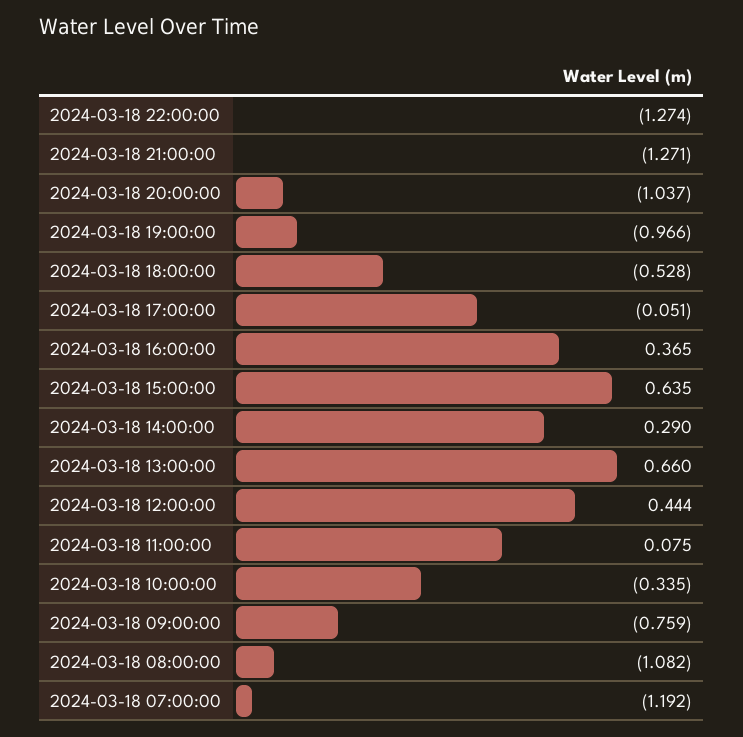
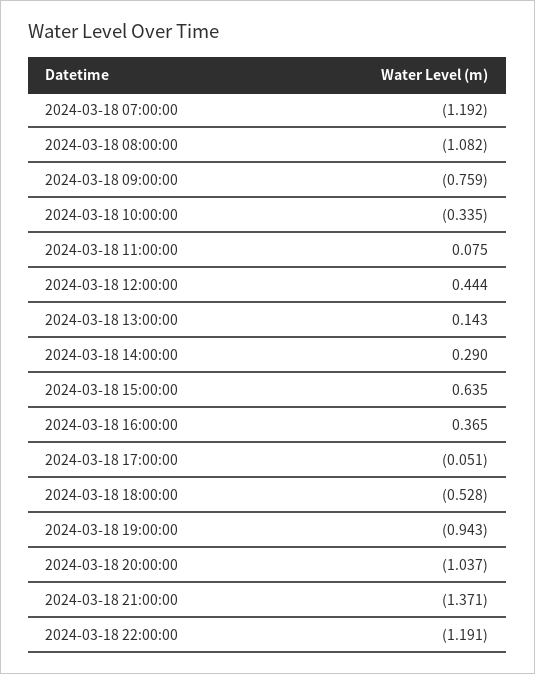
  {
-   "2024-03-18 22:00:00": -1.274,
+   "2024-03-18 22:00:00": -1.191,
-   "2024-03-18 21:00:00": -1.271,
+   "2024-03-18 21:00:00": -1.371,
    "2024-03-18 20:00:00": -1.037,
-   "2024-03-18 19:00:00": -0.966,
+   "2024-03-18 19:00:00": -0.943,
    "2024-03-18 18:00:00": -0.528,
    "2024-03-18 17:00:00": -0.051,
    "2024-03-18 16:00:00": 0.365,
    "2024-03-18 15:00:00": 0.635,
    "2024-03-18 14:00:00": 0.29,
-   "2024-03-18 13:00:00": 0.66,
+   "2024-03-18 13:00:00": 0.143,
    "2024-03-18 12:00:00": 0.444,
    "2024-03-18 11:00:00": 0.075,
    "2024-03-18 10:00:00": -0.335,
    "2024-03-18 09:00:00": -0.759,
    "2024-03-18 08:00:00": -1.082,
    "2024-03-18 07:00:00": -1.192
  }

